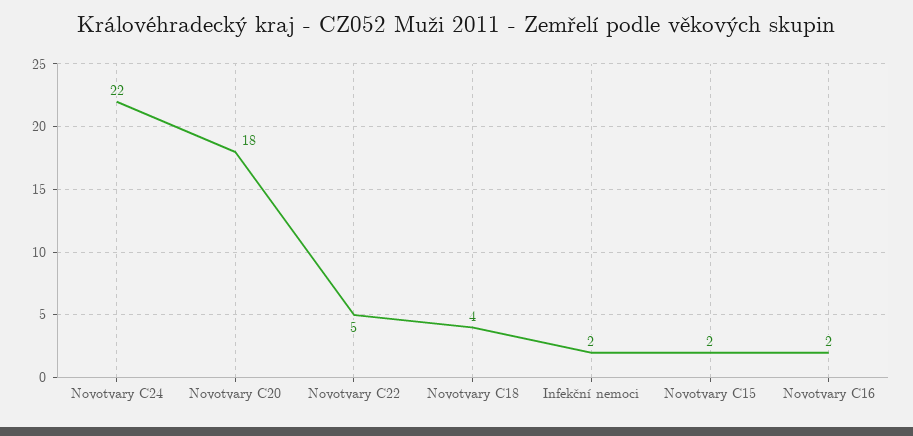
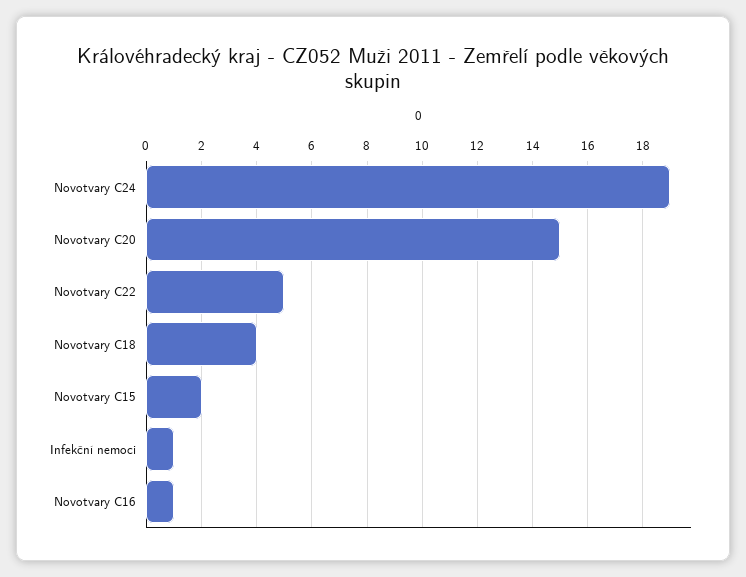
  {
-   "Novotvary C24": 22,
+   "Novotvary C24": 19,
-   "Novotvary C20": 18,
+   "Novotvary C20": 15,
    "Novotvary C22": 5,
    "Novotvary C18": 4,
-   "Infekční nemoci": 2,
+   "Infekční nemoci": 1,
    "Novotvary C15": 2,
-   "Novotvary C16": 2
+   "Novotvary C16": 1
  }

